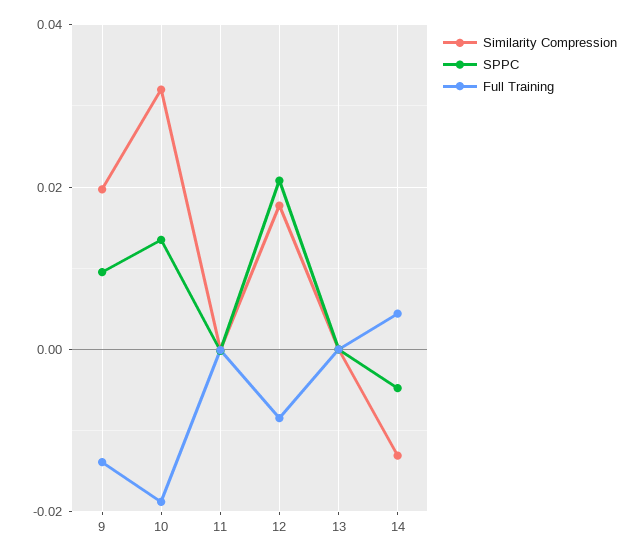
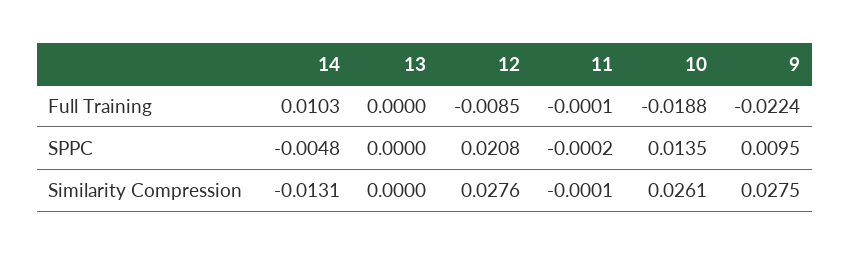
  {
    "Similarity Compression": {
-     "9": 0.02,
+     "9": 0.0275,
-     "10": 0.032,
+     "10": 0.0261,
      "11": -0.0001,
-     "12": 0.018,
+     "12": 0.0276,
      "13": 0,
      "14": -0.0131
    },
    "SPPC": {
      "9": 0.0095,
      "10": 0.0135,
      "11": -0.0002,
      "12": 0.0208,
      "13": 0,
      "14": -0.0048
    },
    "Full Training": {
-     "9": -0.014,
+     "9": -0.0224,
      "10": -0.0188,
      "11": -0.0001,
      "12": -0.0085,
      "13": 0,
-     "14": 0.004
+     "14": 0.0103
    }
  }

